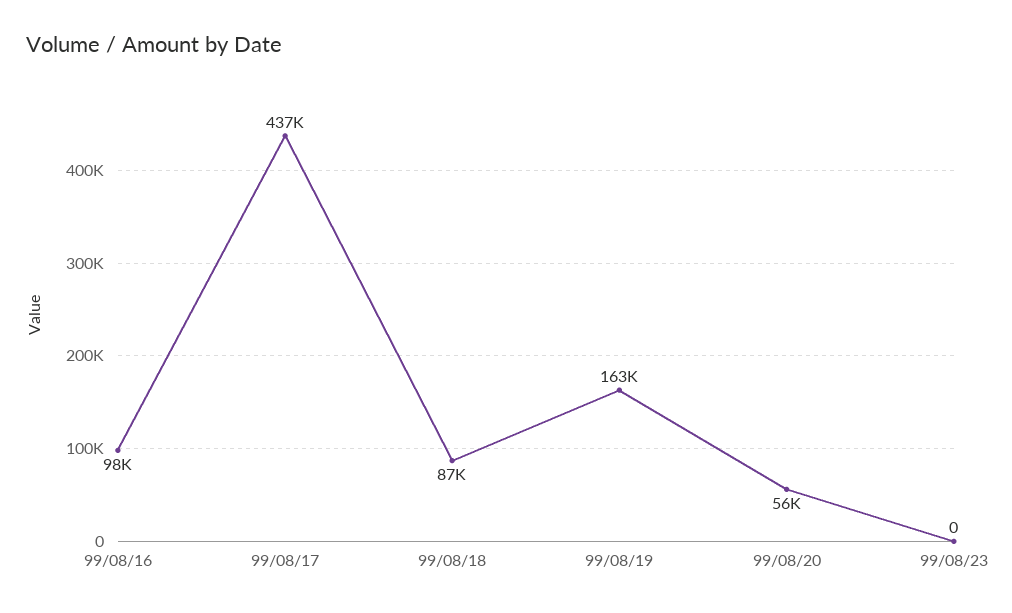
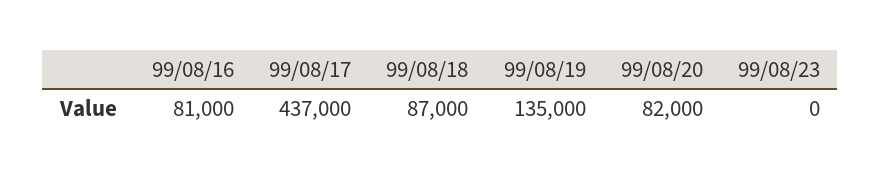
  {
-   "99/08/16": 98000,
+   "99/08/16": 81000,
    "99/08/17": 437000,
    "99/08/18": 87000,
-   "99/08/19": 163000,
+   "99/08/19": 135000,
-   "99/08/20": 56000,
+   "99/08/20": 82000,
    "99/08/23": 0
  }

